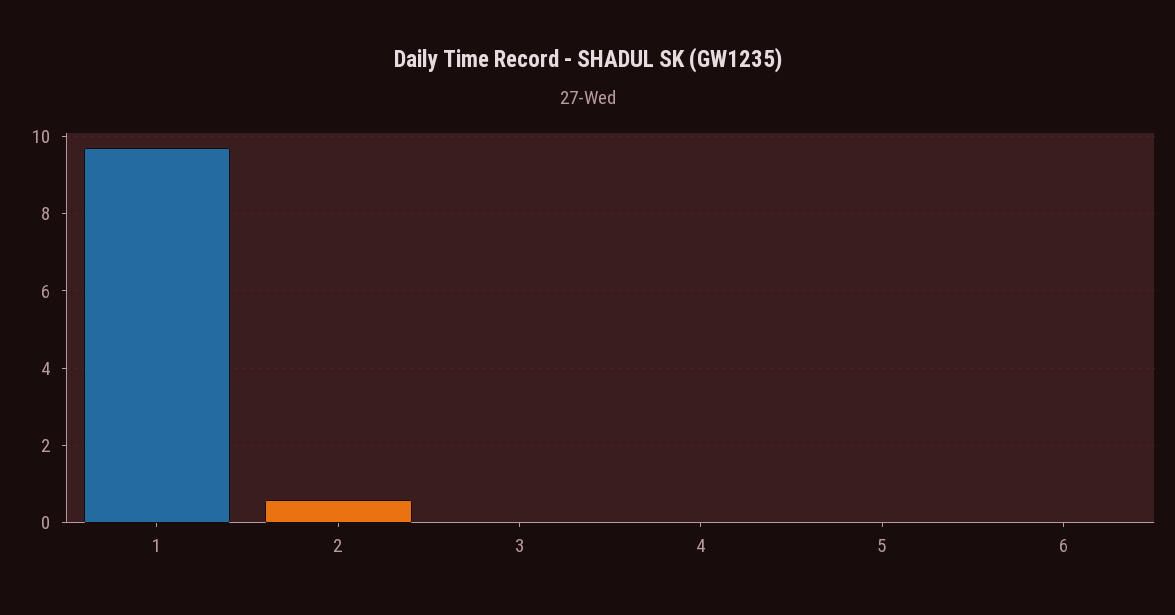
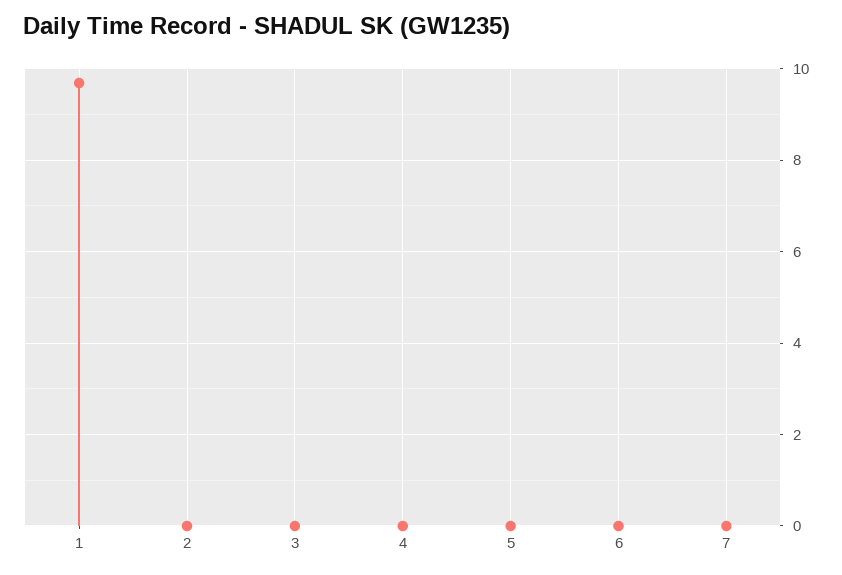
  {
    "1": 9.6,
-   "2": 0.6,
+   "2": 0,
    "3": 0,
    "4": 0,
    "5": 0,
-   "6": 0
+   "6": 0,
+   "7": 0
  }

